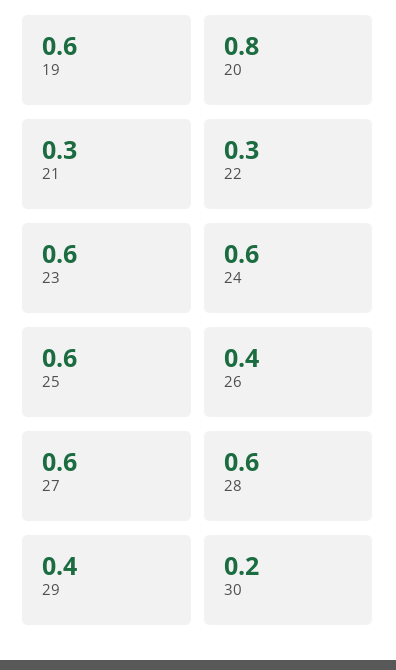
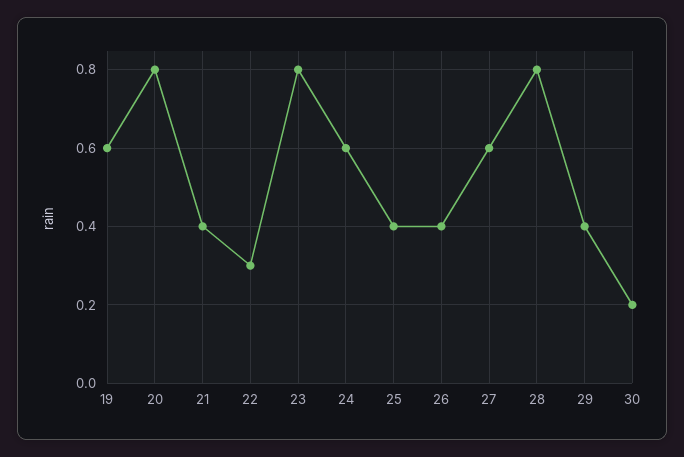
  {
    "19": 0.6,
    "20": 0.8,
-   "21": 0.3,
+   "21": 0.4,
    "22": 0.3,
-   "23": 0.6,
+   "23": 0.8,
    "24": 0.6,
-   "25": 0.6,
+   "25": 0.4,
    "26": 0.4,
    "27": 0.6,
-   "28": 0.6,
+   "28": 0.8,
    "29": 0.4,
    "30": 0.2
  }

